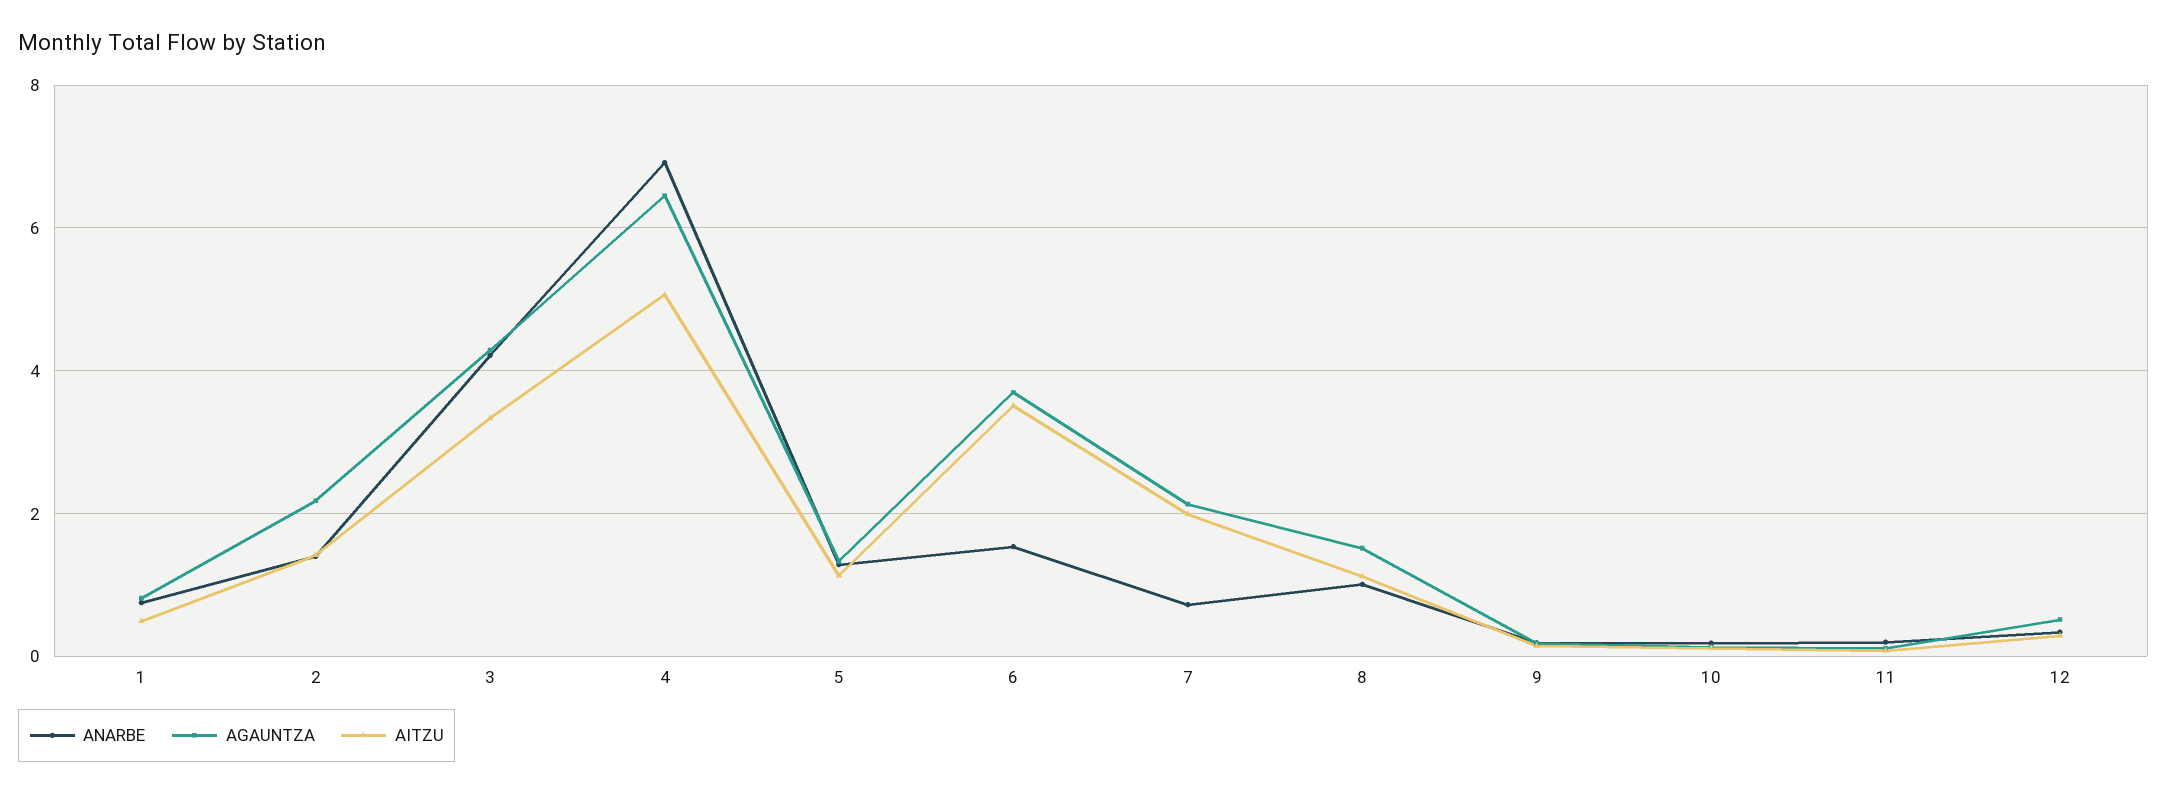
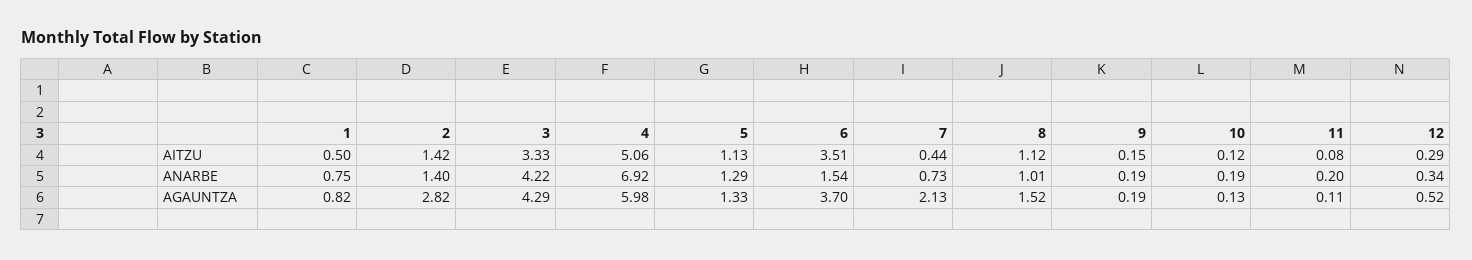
  {
    "ANARBE": {
      "1": 0.75,
      "2": 1.4,
      "3": 4.22,
      "4": 6.92,
      "5": 1.29,
      "6": 1.54,
      "7": 0.73,
      "8": 1.01,
      "9": 0.19,
      "10": 0.19,
      "11": 0.2,
      "12": 0.34
    },
    "AGAUNTZA": {
      "1": 0.82,
-     "2": 2.2,
+     "2": 2.82,
      "3": 4.29,
-     "4": 6.4,
+     "4": 5.98,
      "5": 1.33,
      "6": 3.7,
      "7": 2.13,
      "8": 1.52,
      "9": 0.19,
      "10": 0.13,
      "11": 0.11,
      "12": 0.52
    },
    "AITZU": {
      "1": 0.5,
      "2": 1.42,
      "3": 3.33,
      "4": 5.06,
      "5": 1.13,
      "6": 3.51,
-     "7": 2,
+     "7": 0.44,
      "8": 1.12,
      "9": 0.15,
      "10": 0.12,
      "11": 0.08,
      "12": 0.29
    }
  }

